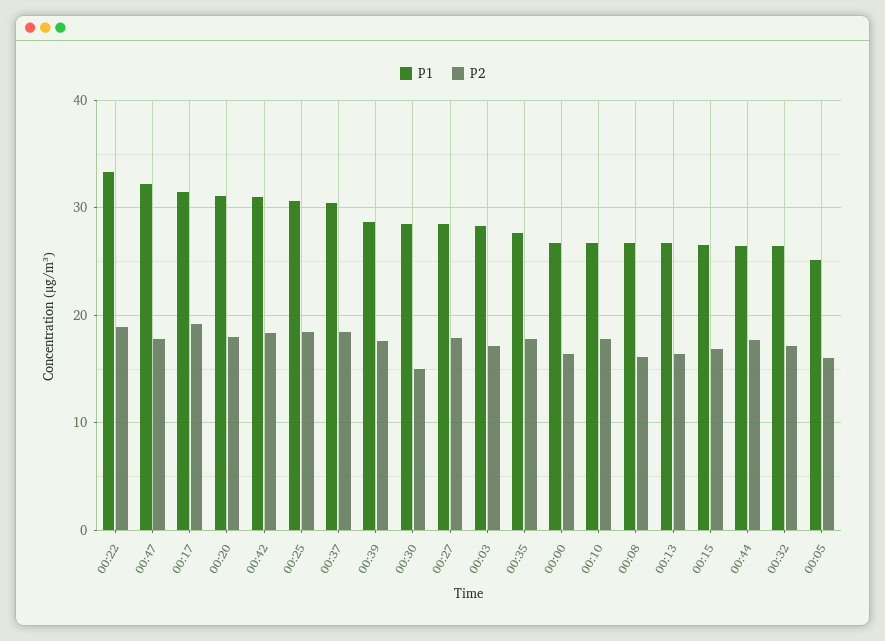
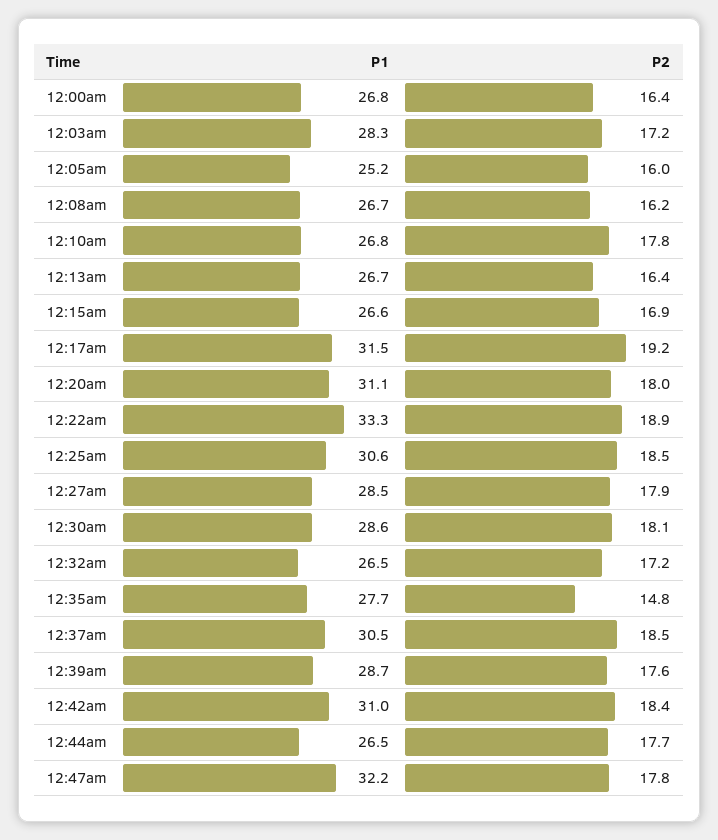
  {
    "P1": {
      "00:22": 33.3,
      "00:47": 32.2,
      "00:17": 31.5,
      "00:20": 31.1,
      "00:42": 31,
      "00:25": 30.6,
      "00:37": 30.5,
      "00:39": 28.7,
      "00:30": 28.6,
      "00:27": 28.5,
      "00:03": 28.3,
      "00:35": 27.7,
      "00:00": 26.8,
      "00:10": 26.8,
      "00:08": 26.7,
      "00:13": 26.7,
      "00:15": 26.6,
      "00:44": 26.5,
      "00:32": 26.5,
      "00:05": 25.2
    },
    "P2": {
      "00:22": 18.9,
      "00:47": 17.8,
      "00:17": 19.2,
      "00:20": 18,
      "00:42": 18.4,
      "00:25": 18.5,
      "00:37": 18.5,
      "00:39": 17.6,
-     "00:30": 15,
+     "00:30": 18.1,
      "00:27": 17.9,
      "00:03": 17.2,
-     "00:35": 18,
+     "00:35": 14.8,
      "00:00": 16.4,
      "00:10": 17.8,
      "00:08": 16.2,
      "00:13": 16.4,
      "00:15": 16.9,
      "00:44": 17.7,
      "00:32": 17.2,
      "00:05": 16
    }
  }

